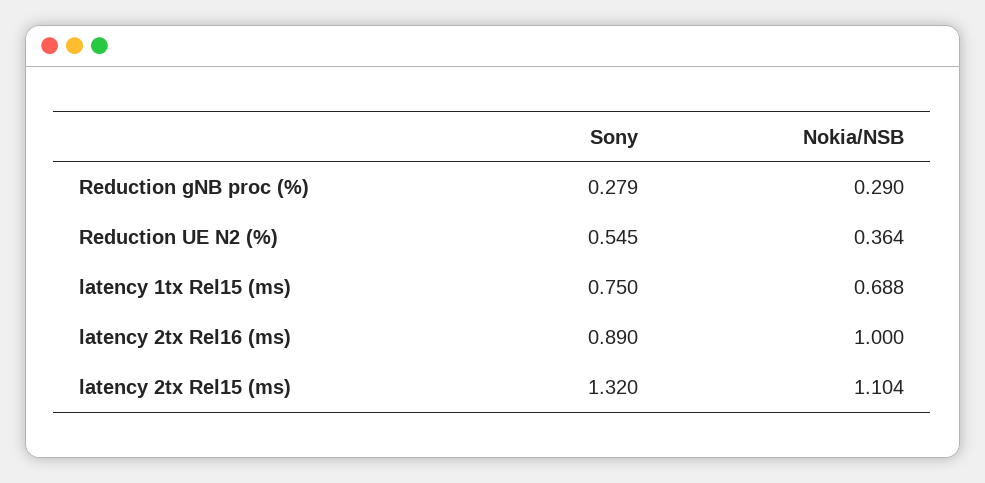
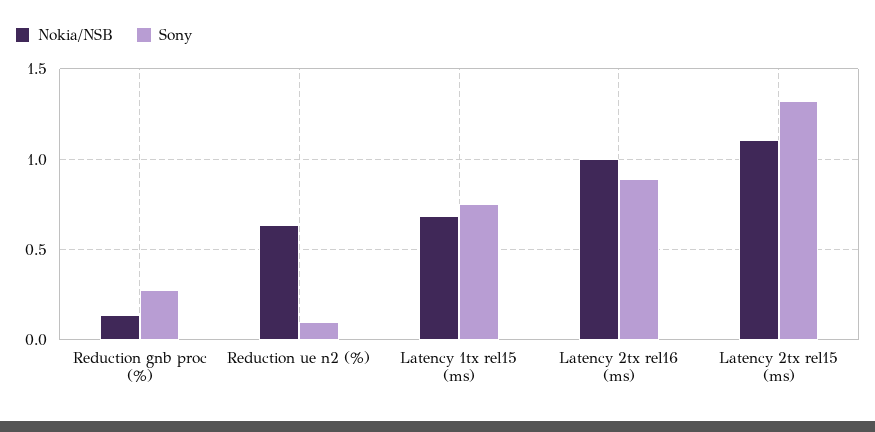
  {
    "Sony": {
      "Reduction gNB proc (%)": 0.279,
-     "Reduction UE N2 (%)": 0.545,
+     "Reduction UE N2 (%)": 0.1,
      "latency 1tx Rel15 (ms)": 0.75,
      "latency 2tx Rel16 (ms)": 0.89,
      "latency 2tx Rel15 (ms)": 1.32
    },
    "Nokia/NSB": {
-     "Reduction gNB proc (%)": 0.29,
+     "Reduction gNB proc (%)": 0.15,
-     "Reduction UE N2 (%)": 0.364,
+     "Reduction UE N2 (%)": 0.65,
      "latency 1tx Rel15 (ms)": 0.688,
      "latency 2tx Rel16 (ms)": 1,
      "latency 2tx Rel15 (ms)": 1.104
    }
  }

